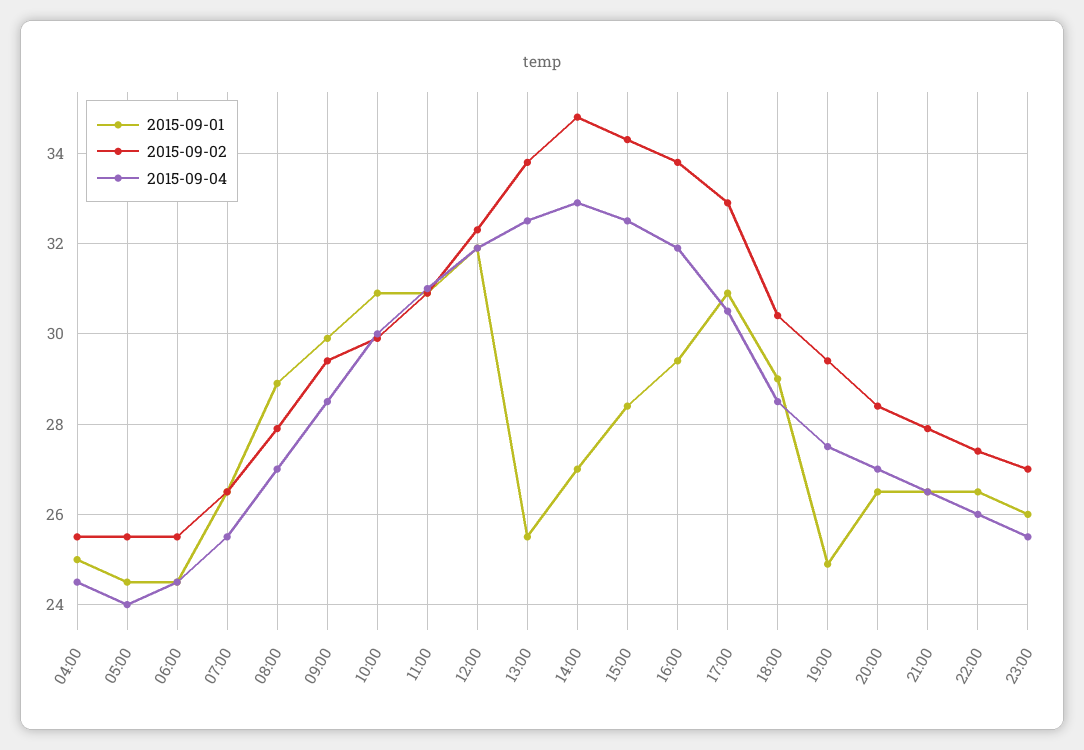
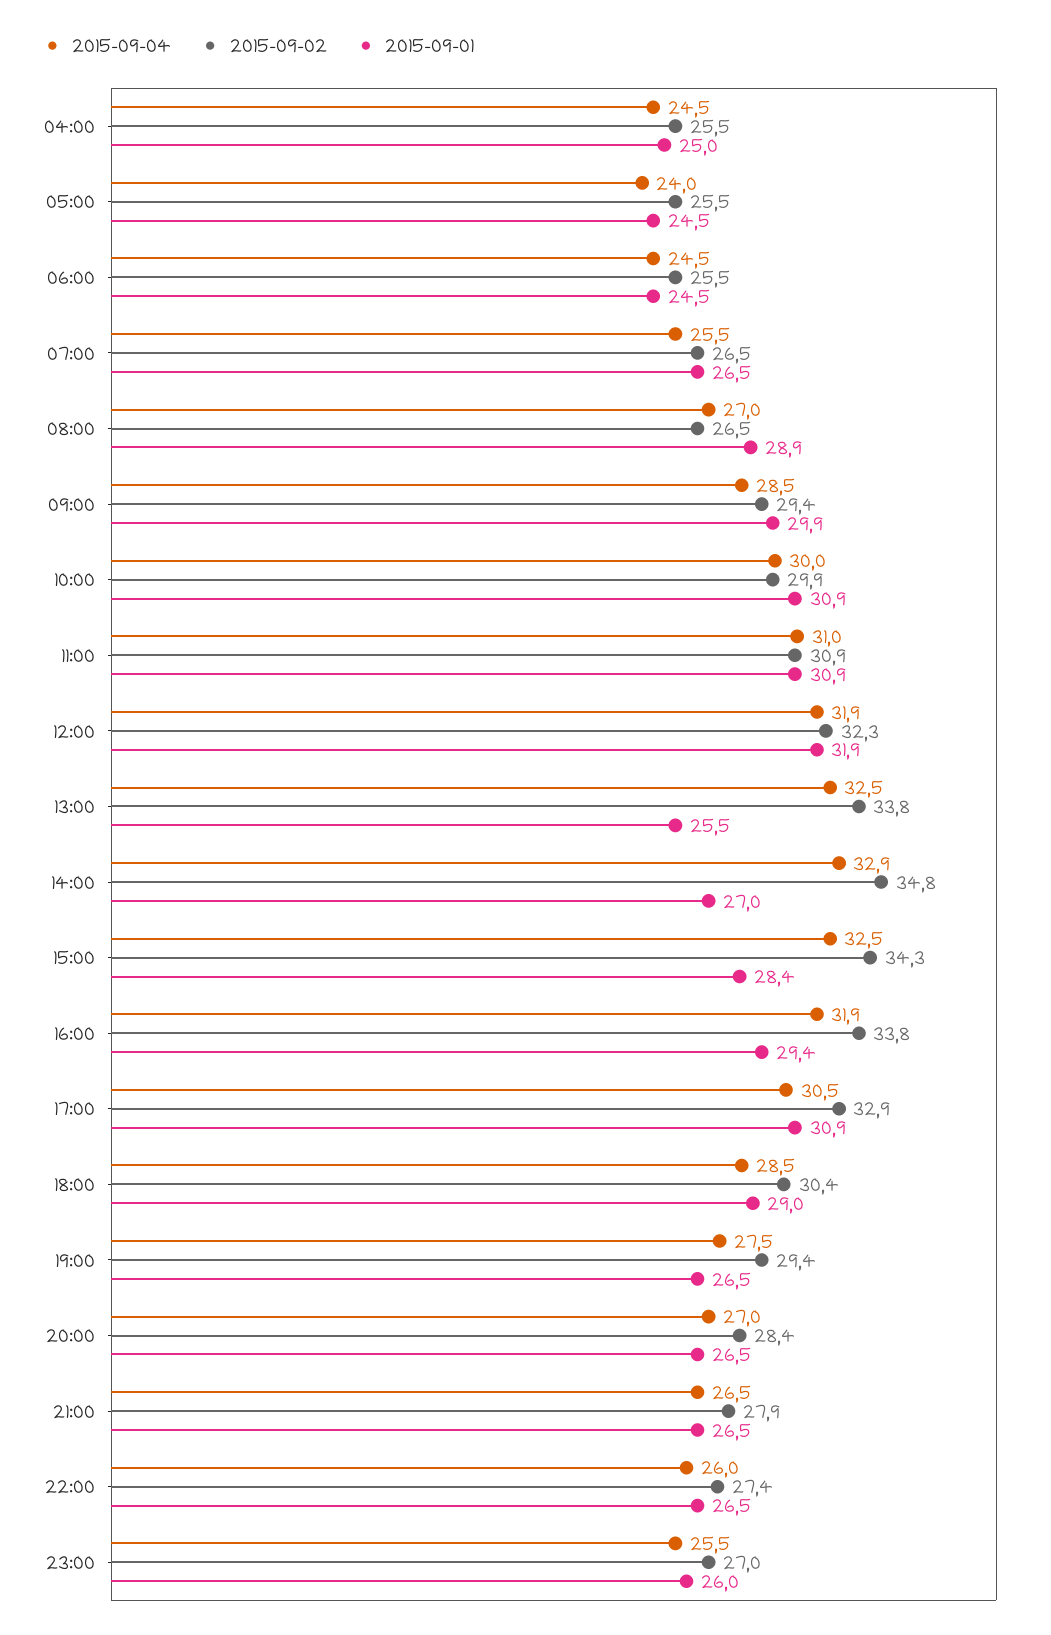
  {
    "2015-09-01": {
      "04:00": 25,
      "05:00": 24.5,
      "06:00": 24.5,
      "07:00": 26.5,
      "08:00": 28.9,
      "09:00": 29.9,
      "10:00": 30.9,
      "11:00": 30.9,
      "12:00": 31.9,
      "13:00": 25.5,
      "14:00": 27,
      "15:00": 28.4,
      "16:00": 29.4,
      "17:00": 30.9,
      "18:00": 29,
-     "19:00": 25,
+     "19:00": 26.5,
      "20:00": 26.5,
      "21:00": 26.5,
      "22:00": 26.5,
      "23:00": 26
    },
    "2015-09-02": {
      "04:00": 25.5,
      "05:00": 25.5,
      "06:00": 25.5,
      "07:00": 26.5,
-     "08:00": 28,
+     "08:00": 26.5,
      "09:00": 29.4,
      "10:00": 29.9,
      "11:00": 30.9,
      "12:00": 32.3,
      "13:00": 33.8,
      "14:00": 34.8,
      "15:00": 34.3,
      "16:00": 33.8,
      "17:00": 32.9,
      "18:00": 30.4,
      "19:00": 29.4,
      "20:00": 28.4,
      "21:00": 27.9,
      "22:00": 27.4,
      "23:00": 27
    },
    "2015-09-04": {
      "04:00": 24.5,
      "05:00": 24,
      "06:00": 24.5,
      "07:00": 25.5,
      "08:00": 27,
      "09:00": 28.5,
      "10:00": 30,
      "11:00": 31,
      "12:00": 31.9,
      "13:00": 32.5,
      "14:00": 32.9,
      "15:00": 32.5,
      "16:00": 31.9,
      "17:00": 30.5,
      "18:00": 28.5,
      "19:00": 27.5,
      "20:00": 27,
      "21:00": 26.5,
      "22:00": 26,
      "23:00": 25.5
    }
  }

